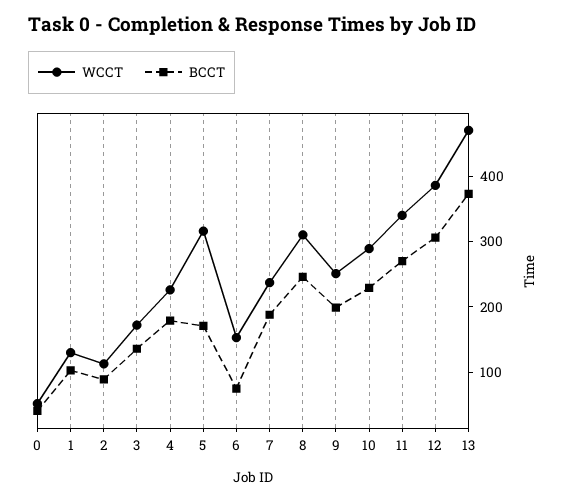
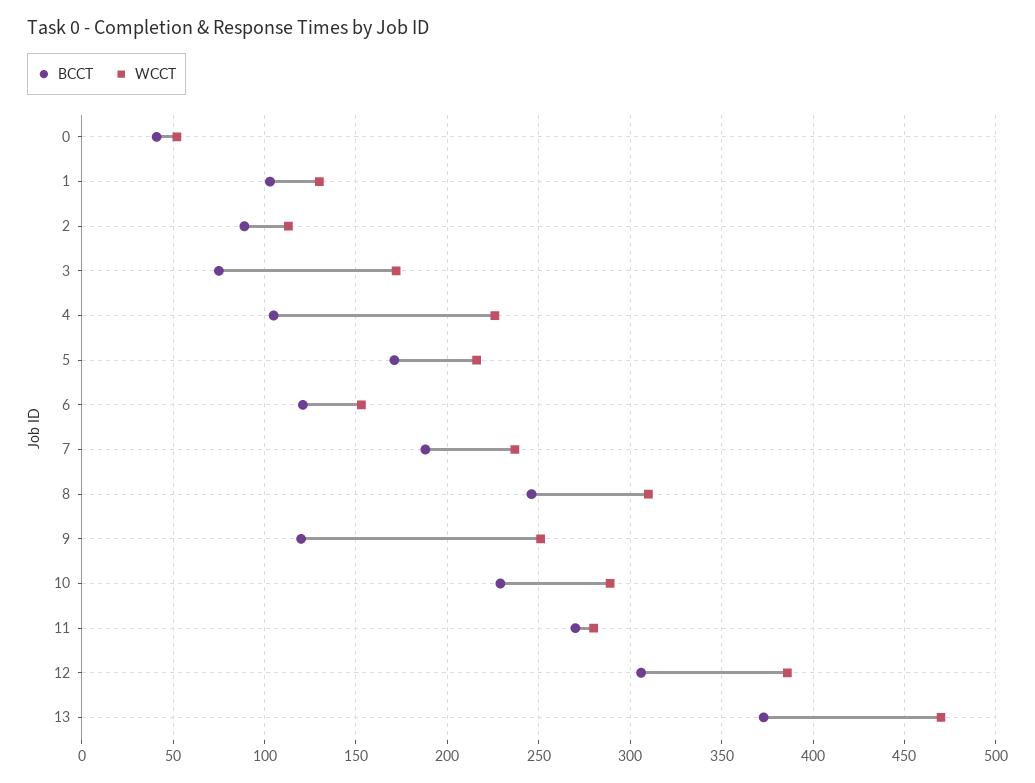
  {
    "WCCT": {
      "0": 50,
      "1": 130,
      "2": 115,
      "3": 170,
      "4": 225,
-     "5": 320,
+     "5": 215,
      "6": 155,
      "7": 235,
      "8": 310,
      "9": 250,
      "10": 290,
-     "11": 340,
+     "11": 280,
      "12": 385,
      "13": 470
    },
    "BCCT": {
      "0": 40,
      "1": 105,
      "2": 90,
-     "3": 140,
+     "3": 75,
-     "4": 180,
+     "4": 105,
      "5": 170,
-     "6": 80,
+     "6": 120,
      "7": 190,
      "8": 245,
-     "9": 200,
+     "9": 120,
      "10": 230,
      "11": 270,
      "12": 305,
      "13": 375
    }
  }

